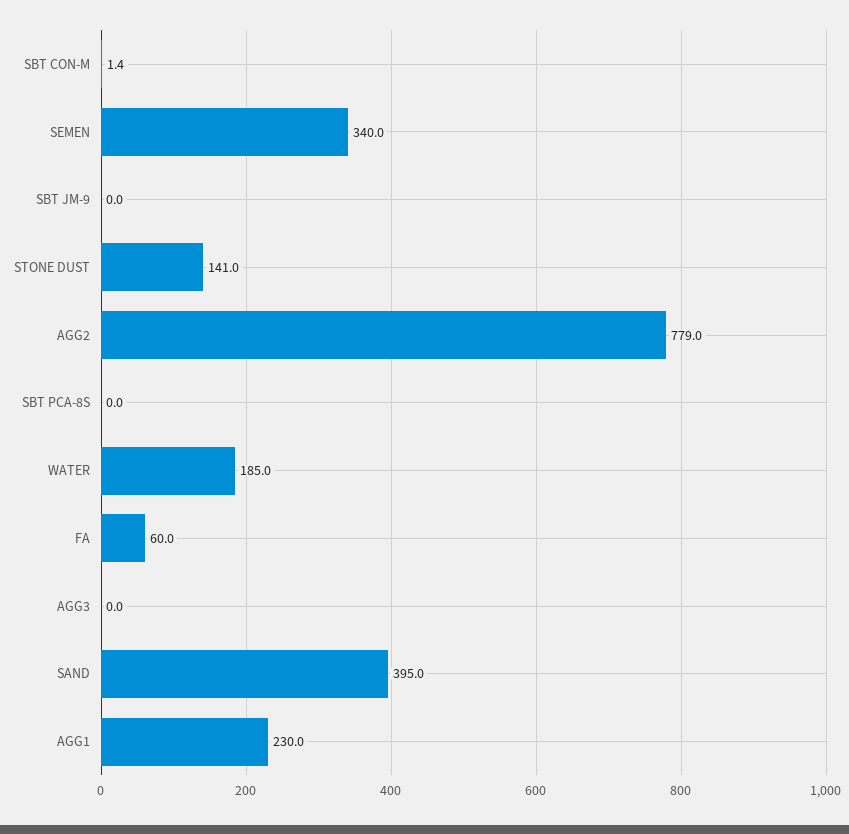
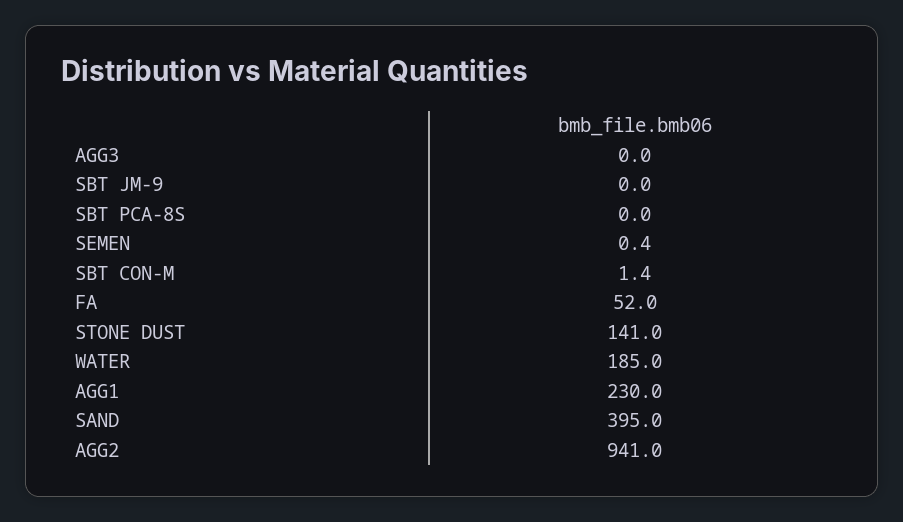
  {
    "SBT CON-M": 1.4,
-   "SEMEN": 340,
+   "SEMEN": 0.4,
    "SBT JM-9": 0,
    "STONE DUST": 141,
-   "AGG2": 779,
+   "AGG2": 941,
    "SBT PCA-8S": 0,
    "WATER": 185,
-   "FA": 60,
+   "FA": 52,
    "AGG3": 0,
    "SAND": 395,
    "AGG1": 230
  }

